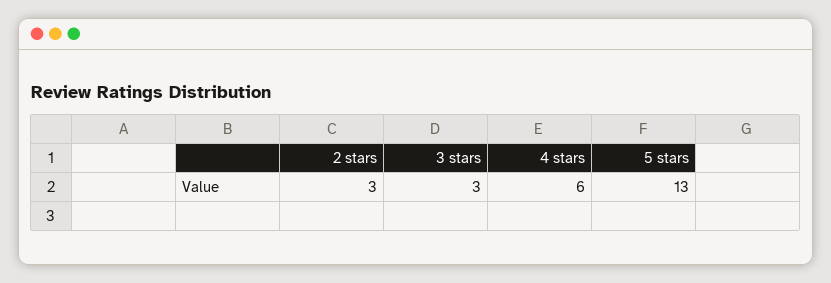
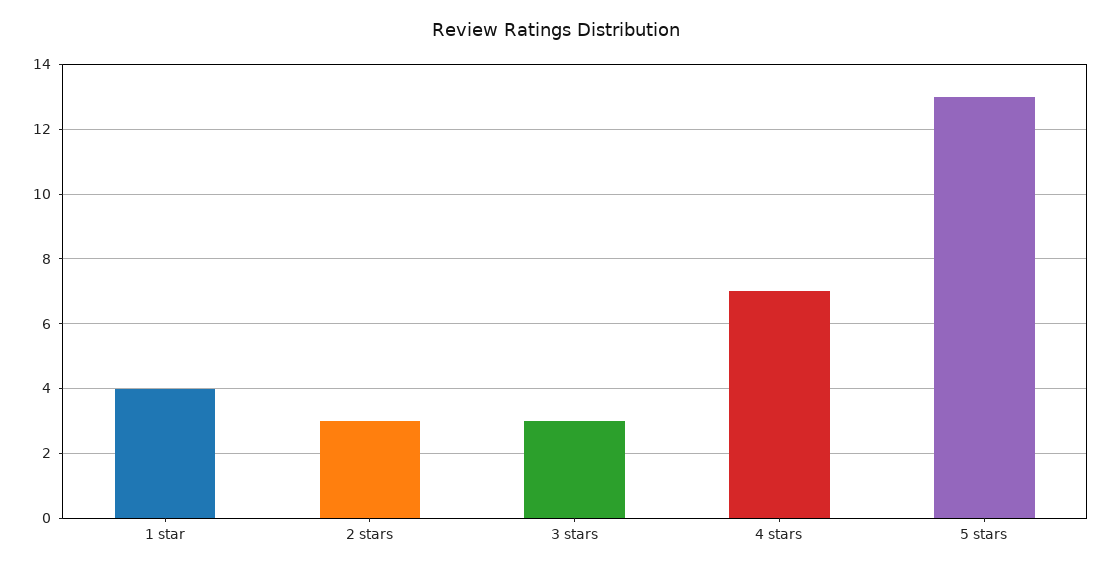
  {
    "2 stars": 3,
    "3 stars": 3,
-   "4 stars": 6,
+   "4 stars": 7,
-   "5 stars": 13
+   "5 stars": 13,
+   "1 star": 4
  }

